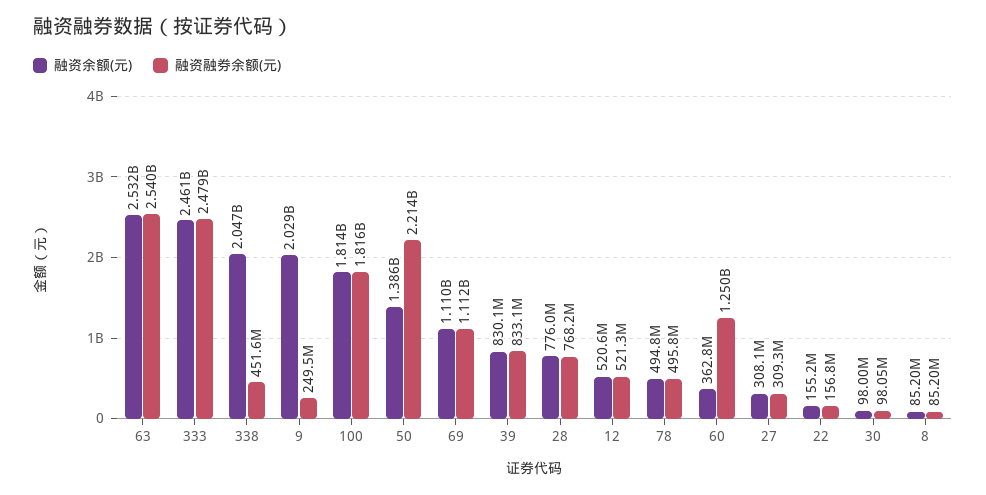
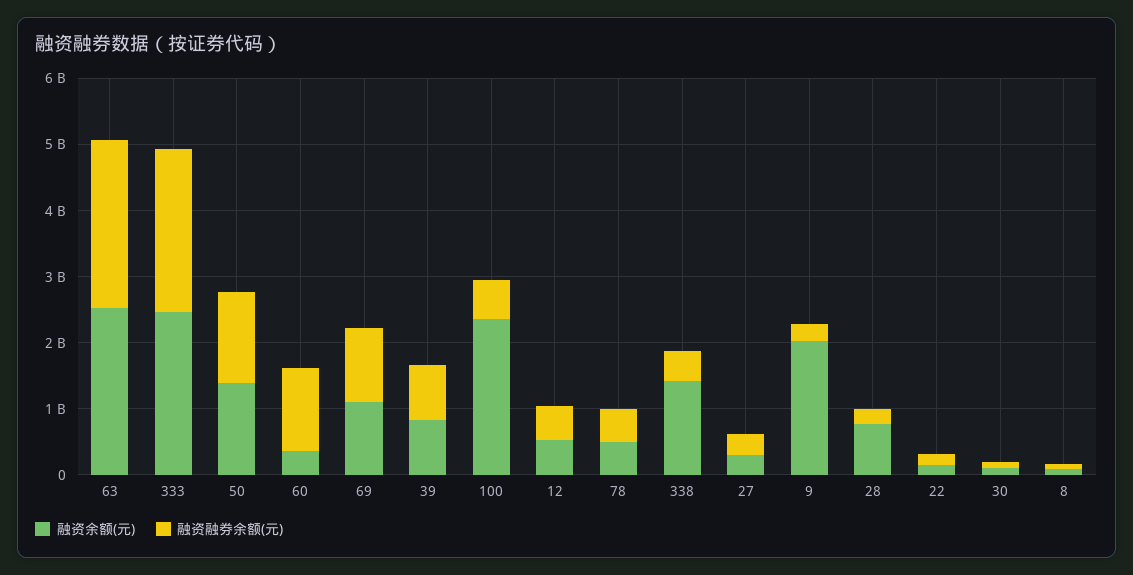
  {
    "融资余额(元)": {
      "63": 2532000000,
      "333": 2461000000,
-     "338": 2047000000,
+     "338": 1400000000,
      "9": 2029000000,
-     "100": 1814000000,
+     "100": 2400000000,
      "50": 1386000000,
      "69": 1110000000,
      "39": 830100000,
      "28": 776000000,
      "12": 520600000,
      "78": 494800000,
      "60": 362800000,
      "27": 308100000,
      "22": 155200000,
      "30": 98000000,
      "8": 85200000
    },
    "融资融券余额(元)": {
      "63": 2540000000,
      "333": 2479000000,
      "338": 451600000,
      "9": 249500000,
-     "100": 1816000000,
+     "100": 600000000,
-     "50": 2214000000,
+     "50": 1400000000,
      "69": 1112000000,
      "39": 833100000,
-     "28": 768200000,
+     "28": 200000000,
      "12": 521300000,
      "78": 495800000,
      "60": 1250000000,
      "27": 309300000,
      "22": 156800000,
      "30": 98050000,
      "8": 85200000
    }
  }

